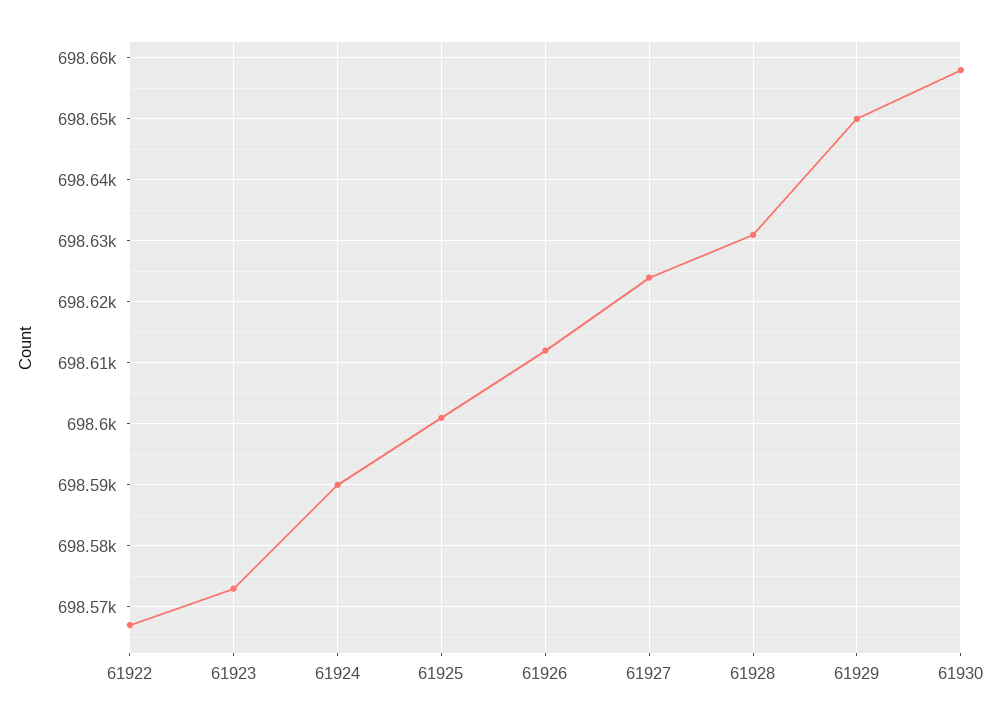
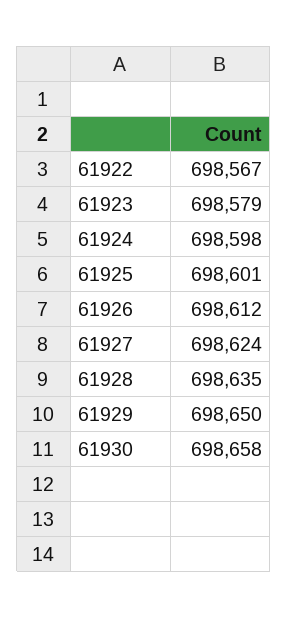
  {
    "61922": 698567,
-   "61923": 698573,
+   "61923": 698579,
-   "61924": 698590,
+   "61924": 698598,
    "61925": 698601,
    "61926": 698612,
    "61927": 698624,
-   "61928": 698631,
+   "61928": 698635,
    "61929": 698650,
    "61930": 698658
  }

